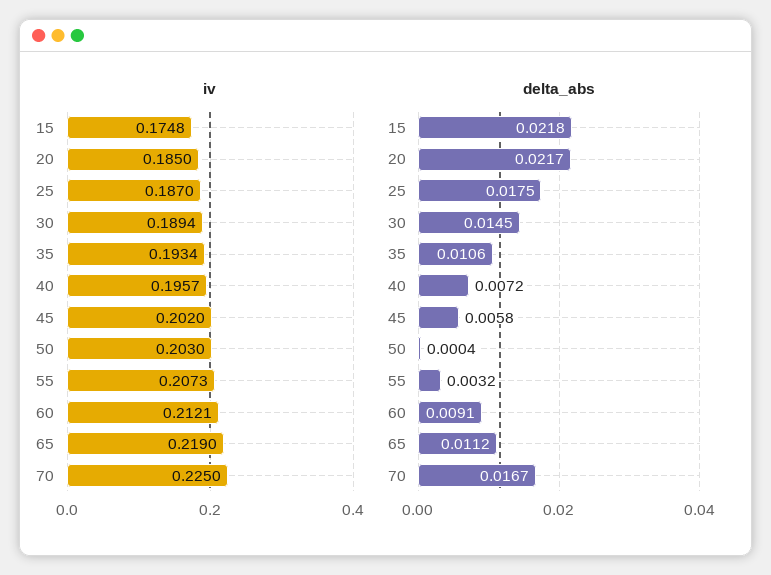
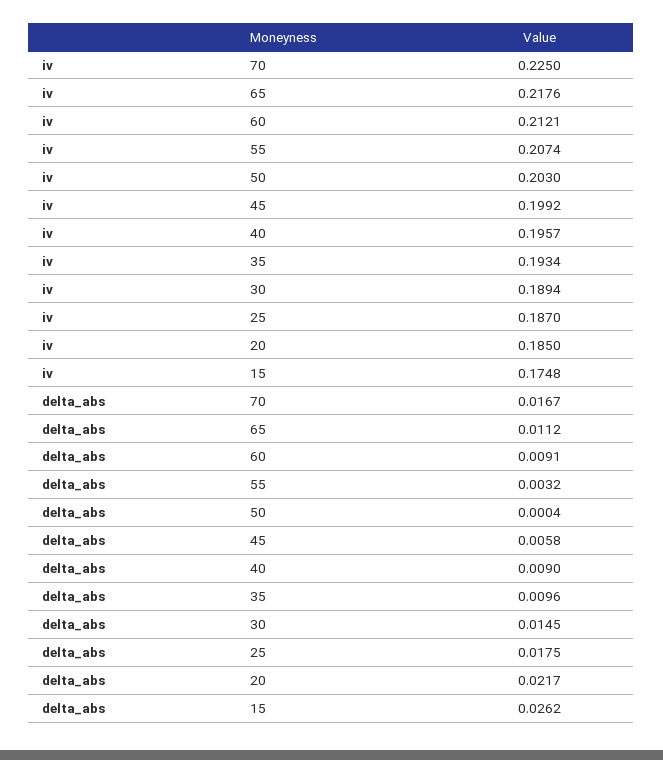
  {
    "iv": {
      "15": 0.1748,
      "20": 0.185,
      "25": 0.187,
      "30": 0.1894,
      "35": 0.1934,
      "40": 0.1957,
-     "45": 0.202,
+     "45": 0.1992,
      "50": 0.203,
-     "55": 0.2073,
+     "55": 0.2074,
      "60": 0.2121,
-     "65": 0.219,
+     "65": 0.2176,
      "70": 0.225
    },
    "delta_abs": {
-     "15": 0.0218,
+     "15": 0.0262,
      "20": 0.0217,
      "25": 0.0175,
      "30": 0.0145,
-     "35": 0.0106,
+     "35": 0.0096,
-     "40": 0.0072,
+     "40": 0.009,
      "45": 0.0058,
      "50": 0.0004,
      "55": 0.0032,
      "60": 0.0091,
      "65": 0.0112,
      "70": 0.0167
    }
  }

